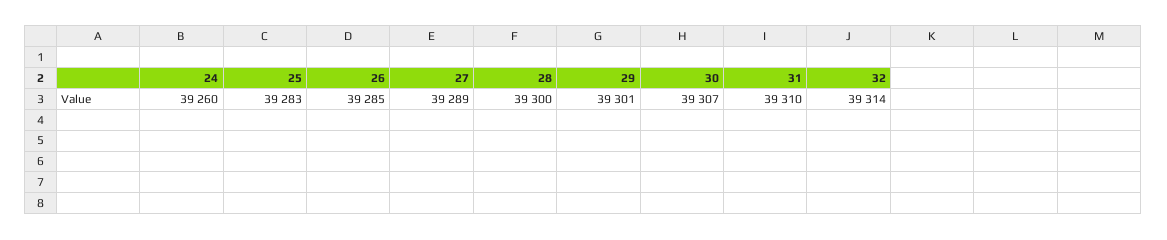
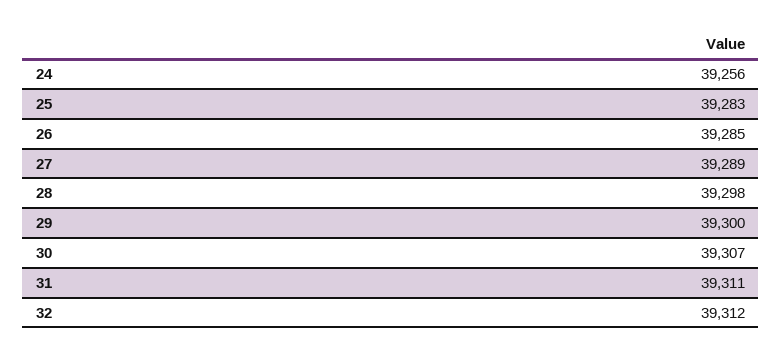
  {
-   "24": 39260,
+   "24": 39256,
    "25": 39283,
    "26": 39285,
    "27": 39289,
-   "28": 39300,
+   "28": 39298,
-   "29": 39301,
+   "29": 39300,
    "30": 39307,
-   "31": 39310,
+   "31": 39311,
-   "32": 39314
+   "32": 39312
  }

